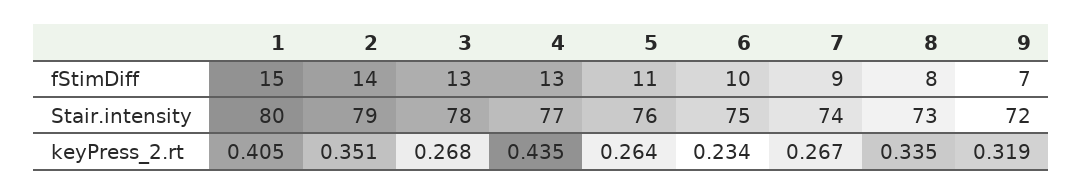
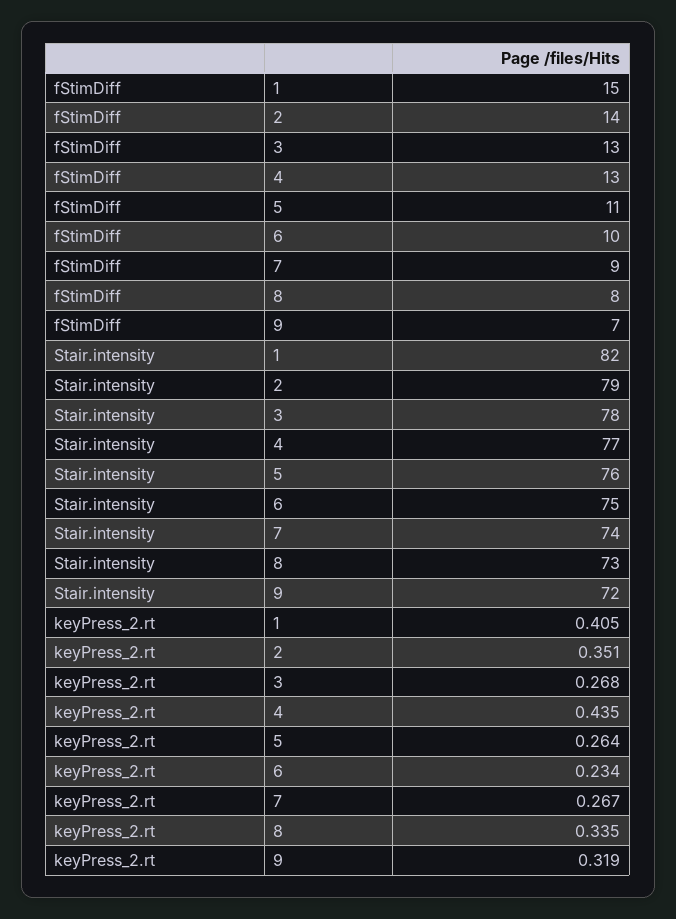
  {
    "1": {
      "fStimDiff": 15,
-     "Stair.intensity": 80,
+     "Stair.intensity": 82,
      "keyPress_2.rt": 0.405
    },
    "2": {
      "fStimDiff": 14,
      "Stair.intensity": 79,
      "keyPress_2.rt": 0.351
    },
    "3": {
      "fStimDiff": 13,
      "Stair.intensity": 78,
      "keyPress_2.rt": 0.268
    },
    "4": {
      "fStimDiff": 13,
      "Stair.intensity": 77,
      "keyPress_2.rt": 0.435
    },
    "5": {
      "fStimDiff": 11,
      "Stair.intensity": 76,
      "keyPress_2.rt": 0.264
    },
    "6": {
      "fStimDiff": 10,
      "Stair.intensity": 75,
      "keyPress_2.rt": 0.234
    },
    "7": {
      "fStimDiff": 9,
      "Stair.intensity": 74,
      "keyPress_2.rt": 0.267
    },
    "8": {
      "fStimDiff": 8,
      "Stair.intensity": 73,
      "keyPress_2.rt": 0.335
    },
    "9": {
      "fStimDiff": 7,
      "Stair.intensity": 72,
      "keyPress_2.rt": 0.319
    }
  }

